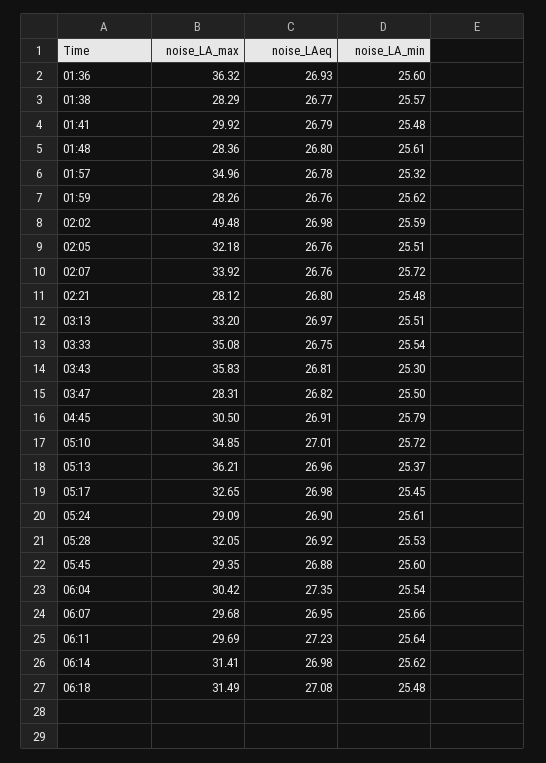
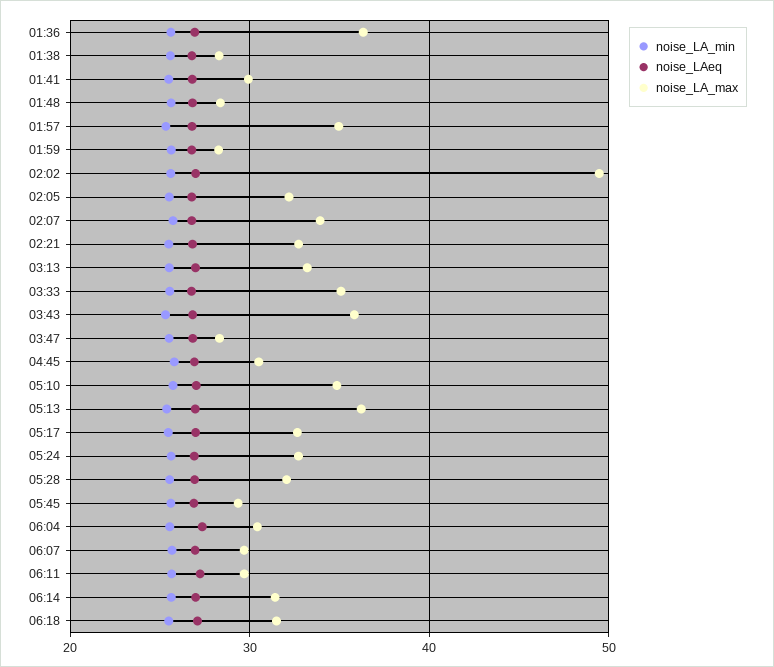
  {
    "noise_LA_max": {
      "01:36": 36.32,
      "01:38": 28.29,
      "01:41": 29.92,
      "01:48": 28.36,
      "01:57": 34.96,
      "01:59": 28.26,
      "02:02": 49.48,
      "02:05": 32.18,
      "02:07": 33.92,
-     "02:21": 28.12,
+     "02:21": 33,
      "03:13": 33.2,
      "03:33": 35.08,
      "03:43": 35.83,
      "03:47": 28.31,
      "04:45": 30.5,
      "05:10": 34.85,
      "05:13": 36.21,
      "05:17": 32.65,
-     "05:24": 29.09,
+     "05:24": 33,
      "05:28": 32.05,
      "05:45": 29.35,
      "06:04": 30.42,
      "06:07": 29.68,
      "06:11": 29.69,
      "06:14": 31.41,
      "06:18": 31.49
    },
    "noise_LAeq": {
      "01:36": 26.93,
      "01:38": 26.77,
      "01:41": 26.79,
      "01:48": 26.8,
      "01:57": 26.78,
      "01:59": 26.76,
      "02:02": 26.98,
      "02:05": 26.76,
      "02:07": 26.76,
      "02:21": 26.8,
      "03:13": 26.97,
      "03:33": 26.75,
      "03:43": 26.81,
      "03:47": 26.82,
      "04:45": 26.91,
      "05:10": 27.01,
      "05:13": 26.96,
      "05:17": 26.98,
      "05:24": 26.9,
      "05:28": 26.92,
      "05:45": 26.88,
      "06:04": 27.35,
      "06:07": 26.95,
      "06:11": 27.23,
      "06:14": 26.98,
      "06:18": 27.08
    },
    "noise_LA_min": {
      "01:36": 25.6,
      "01:38": 25.57,
      "01:41": 25.48,
      "01:48": 25.61,
      "01:57": 25.32,
      "01:59": 25.62,
      "02:02": 25.59,
      "02:05": 25.51,
      "02:07": 25.72,
      "02:21": 25.48,
      "03:13": 25.51,
      "03:33": 25.54,
      "03:43": 25.3,
      "03:47": 25.5,
      "04:45": 25.79,
      "05:10": 25.72,
      "05:13": 25.37,
      "05:17": 25.45,
      "05:24": 25.61,
      "05:28": 25.53,
      "05:45": 25.6,
      "06:04": 25.54,
      "06:07": 25.66,
      "06:11": 25.64,
      "06:14": 25.62,
      "06:18": 25.48
    }
  }

